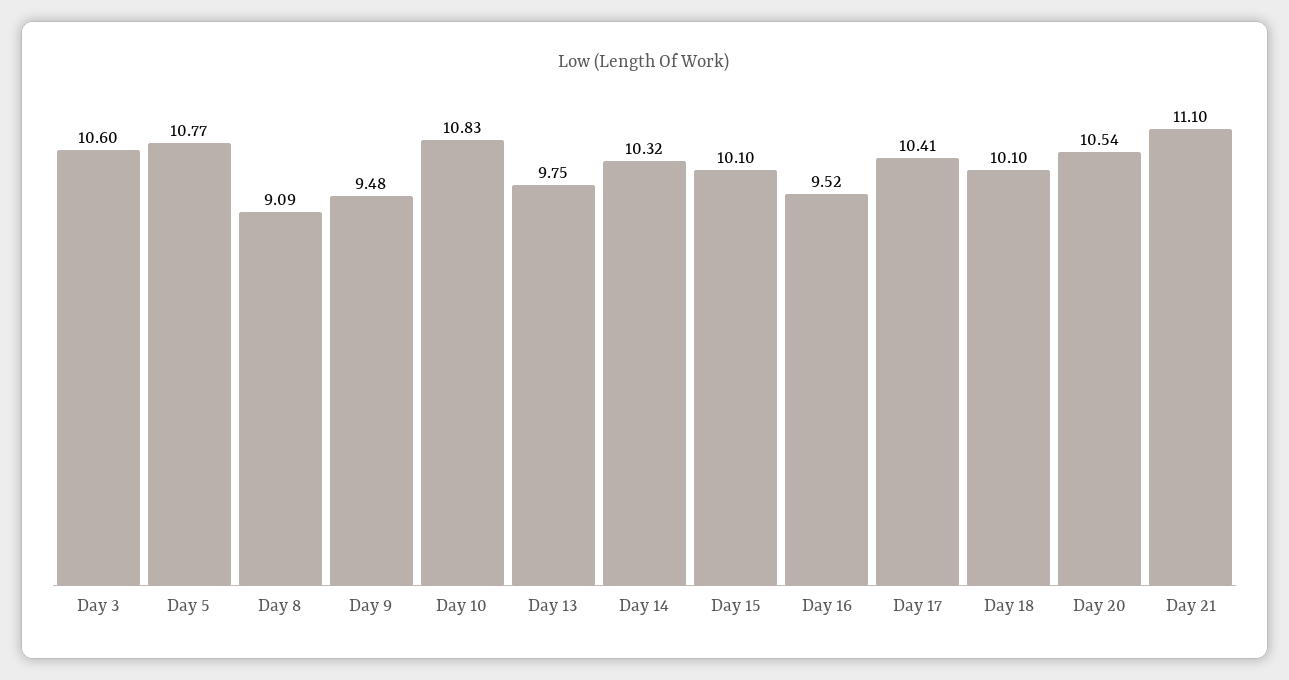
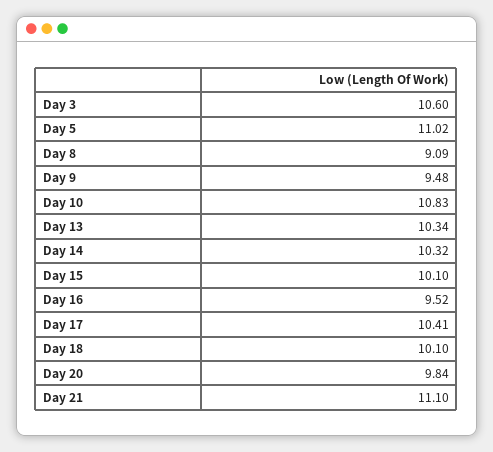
  {
    "Day 3": 10.6,
-   "Day 5": 10.77,
+   "Day 5": 11.02,
    "Day 8": 9.09,
    "Day 9": 9.48,
    "Day 10": 10.83,
-   "Day 13": 9.75,
+   "Day 13": 10.34,
    "Day 14": 10.32,
    "Day 15": 10.1,
    "Day 16": 9.52,
    "Day 17": 10.41,
    "Day 18": 10.1,
-   "Day 20": 10.54,
+   "Day 20": 9.84,
    "Day 21": 11.1
  }

